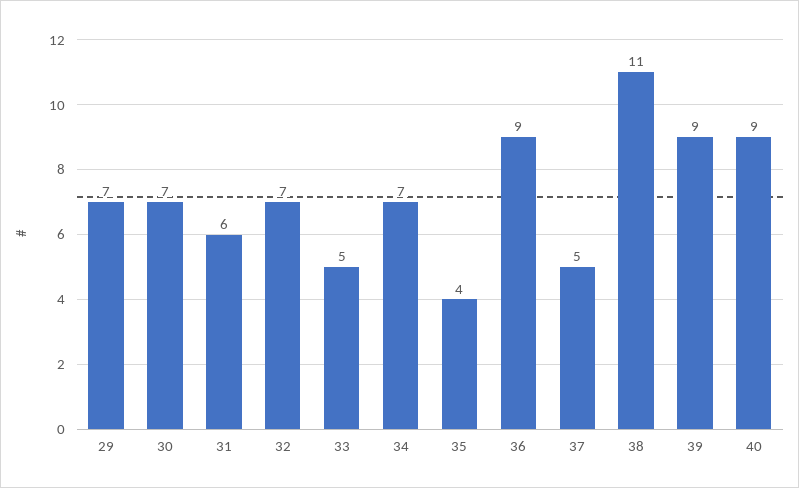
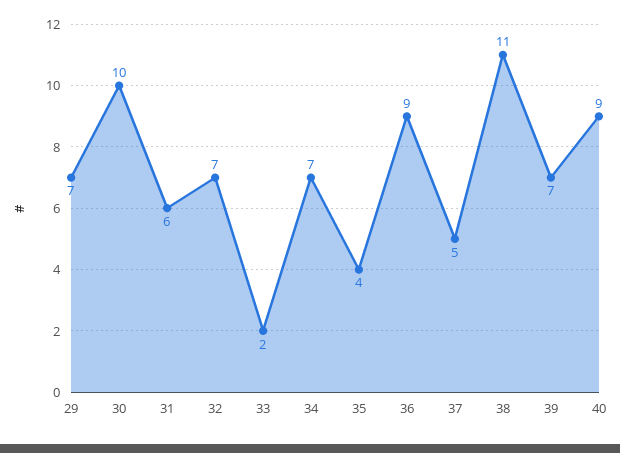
  {
    "29": 7,
-   "30": 7,
+   "30": 10,
    "31": 6,
    "32": 7,
-   "33": 5,
+   "33": 2,
    "34": 7,
    "35": 4,
    "36": 9,
    "37": 5,
    "38": 11,
-   "39": 9,
+   "39": 7,
    "40": 9
  }

